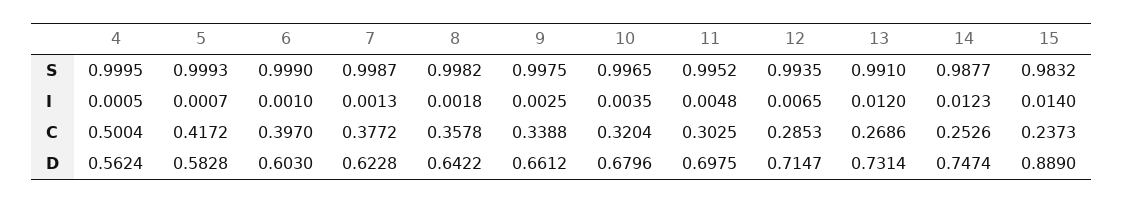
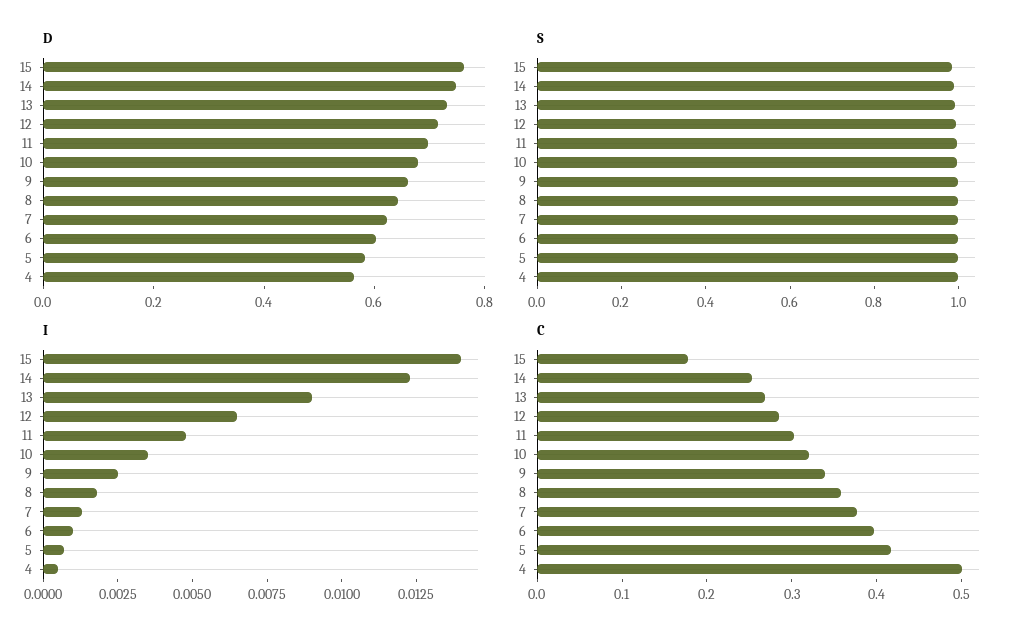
  {
    "S": {
      "4": 0.9995,
      "5": 0.9993,
      "6": 0.999,
      "7": 0.9987,
      "8": 0.9982,
      "9": 0.9975,
      "10": 0.9965,
      "11": 0.9952,
      "12": 0.9935,
      "13": 0.991,
      "14": 0.9877,
      "15": 0.9832
    },
    "I": {
      "4": 0.0005,
      "5": 0.0007,
      "6": 0.001,
      "7": 0.0013,
      "8": 0.0018,
      "9": 0.0025,
      "10": 0.0035,
      "11": 0.0048,
      "12": 0.0065,
-     "13": 0.012,
+     "13": 0.009,
      "14": 0.0123,
      "15": 0.014
    },
    "C": {
      "4": 0.5004,
      "5": 0.4172,
      "6": 0.397,
      "7": 0.3772,
      "8": 0.3578,
      "9": 0.3388,
      "10": 0.3204,
      "11": 0.3025,
      "12": 0.2853,
      "13": 0.2686,
      "14": 0.2526,
-     "15": 0.2373
+     "15": 0.18
    },
    "D": {
      "4": 0.5624,
      "5": 0.5828,
      "6": 0.603,
      "7": 0.6228,
      "8": 0.6422,
      "9": 0.6612,
      "10": 0.6796,
      "11": 0.6975,
      "12": 0.7147,
      "13": 0.7314,
      "14": 0.7474,
-     "15": 0.889
+     "15": 0.75
    }
  }

